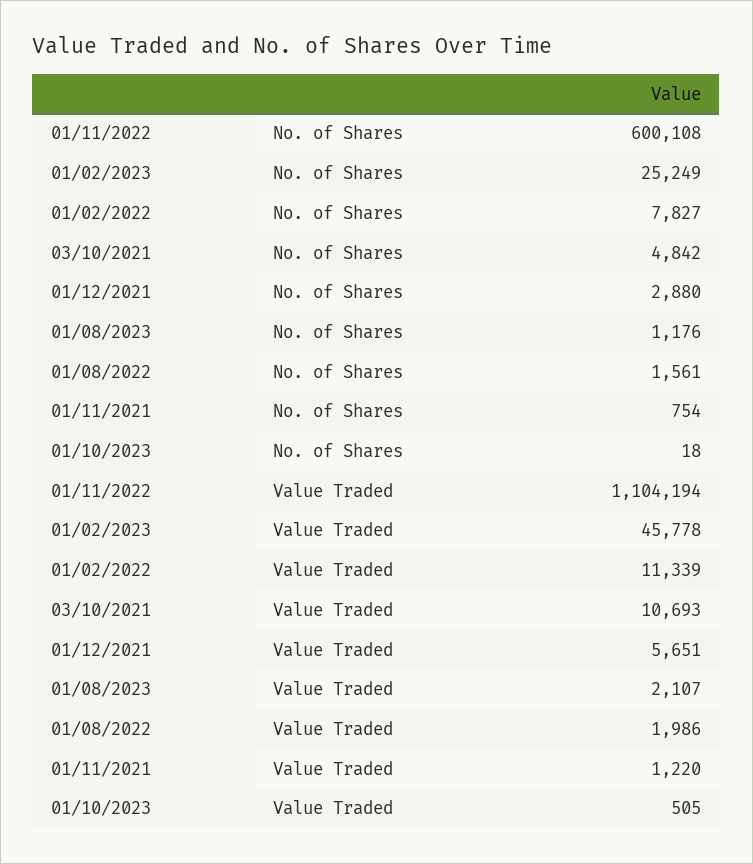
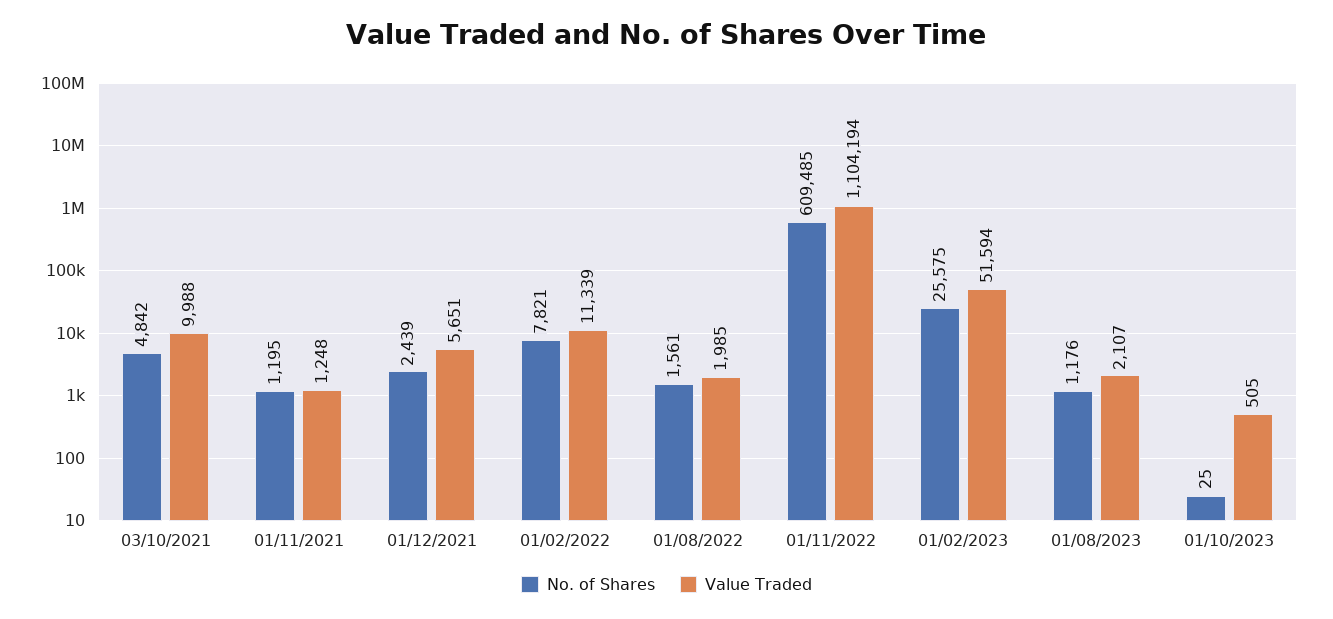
  {
    "No. of Shares": {
-     "01/11/2022": 600108,
+     "01/11/2022": 609485,
-     "01/02/2023": 25249,
+     "01/02/2023": 25575,
-     "01/02/2022": 7827,
+     "01/02/2022": 7821,
      "03/10/2021": 4842,
-     "01/12/2021": 2880,
+     "01/12/2021": 2439,
      "01/08/2023": 1176,
      "01/08/2022": 1561,
-     "01/11/2021": 754,
+     "01/11/2021": 1195,
-     "01/10/2023": 18
+     "01/10/2023": 25
    },
    "Value Traded": {
      "01/11/2022": 1104194,
-     "01/02/2023": 45778,
+     "01/02/2023": 51594,
      "01/02/2022": 11339,
-     "03/10/2021": 10693,
+     "03/10/2021": 9988,
      "01/12/2021": 5651,
      "01/08/2023": 2107,
-     "01/08/2022": 1986,
+     "01/08/2022": 1985,
-     "01/11/2021": 1220,
+     "01/11/2021": 1248,
      "01/10/2023": 505
    }
  }

